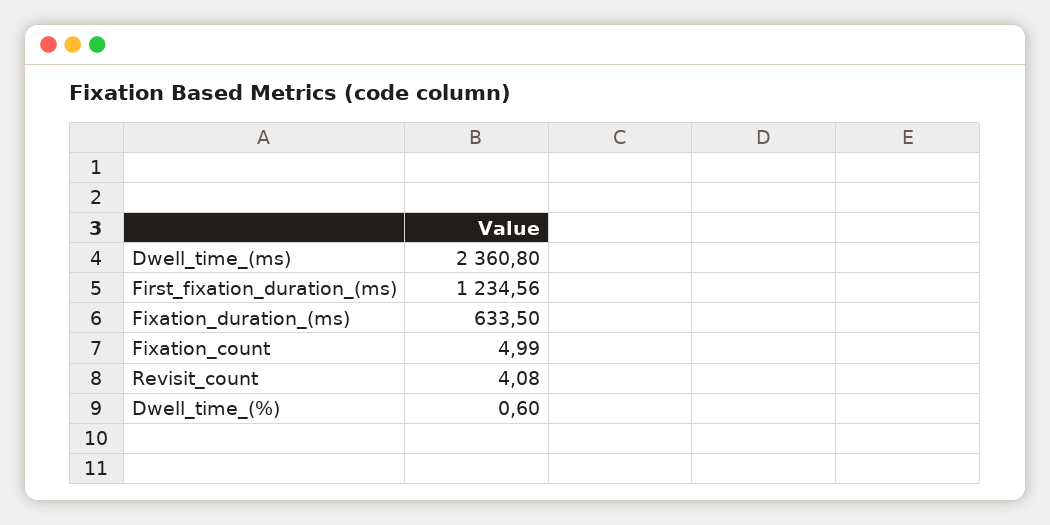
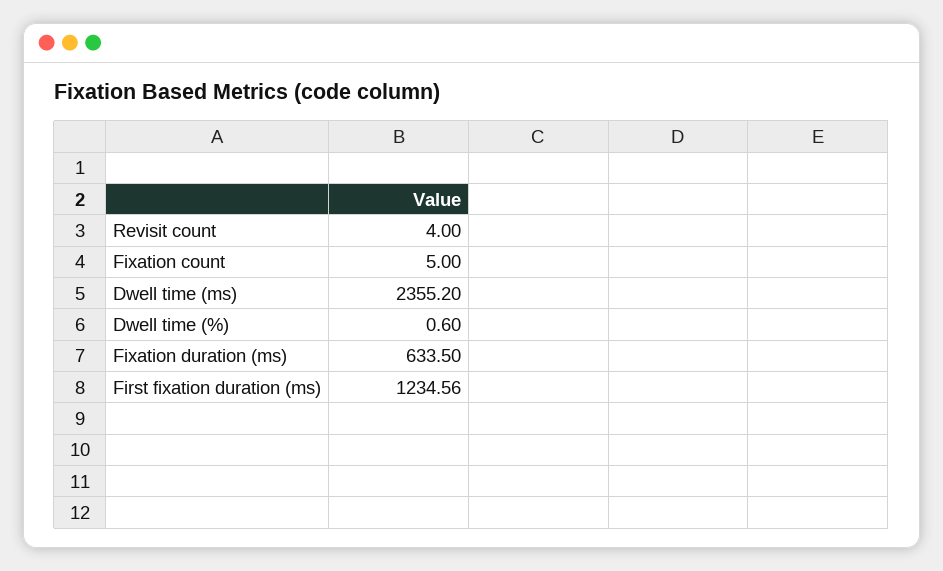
  {
-   "Dwell_time_(ms)": 2360.8,
+   "Dwell_time_(ms)": 2355.2,
    "First_fixation_duration_(ms)": 1234.56,
    "Fixation_duration_(ms)": 633.5,
-   "Fixation_count": 4.99,
+   "Fixation_count": 5,
-   "Revisit_count": 4.08,
+   "Revisit_count": 4,
    "Dwell_time_(%)": 0.6
  }

